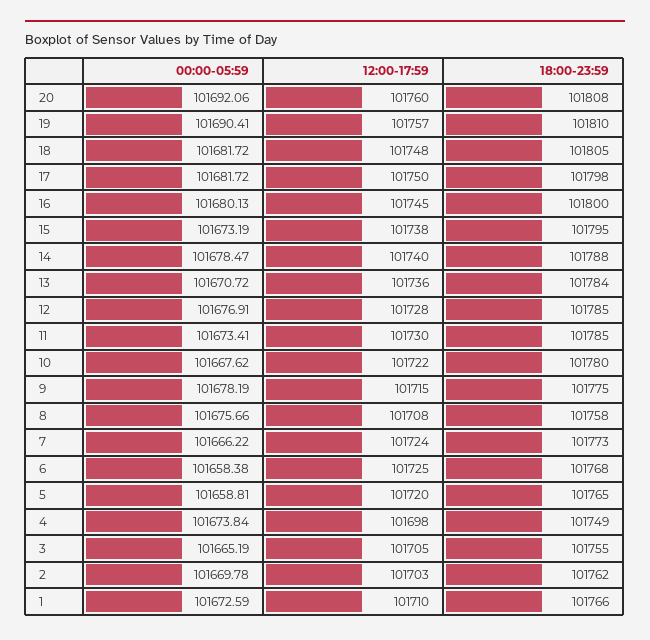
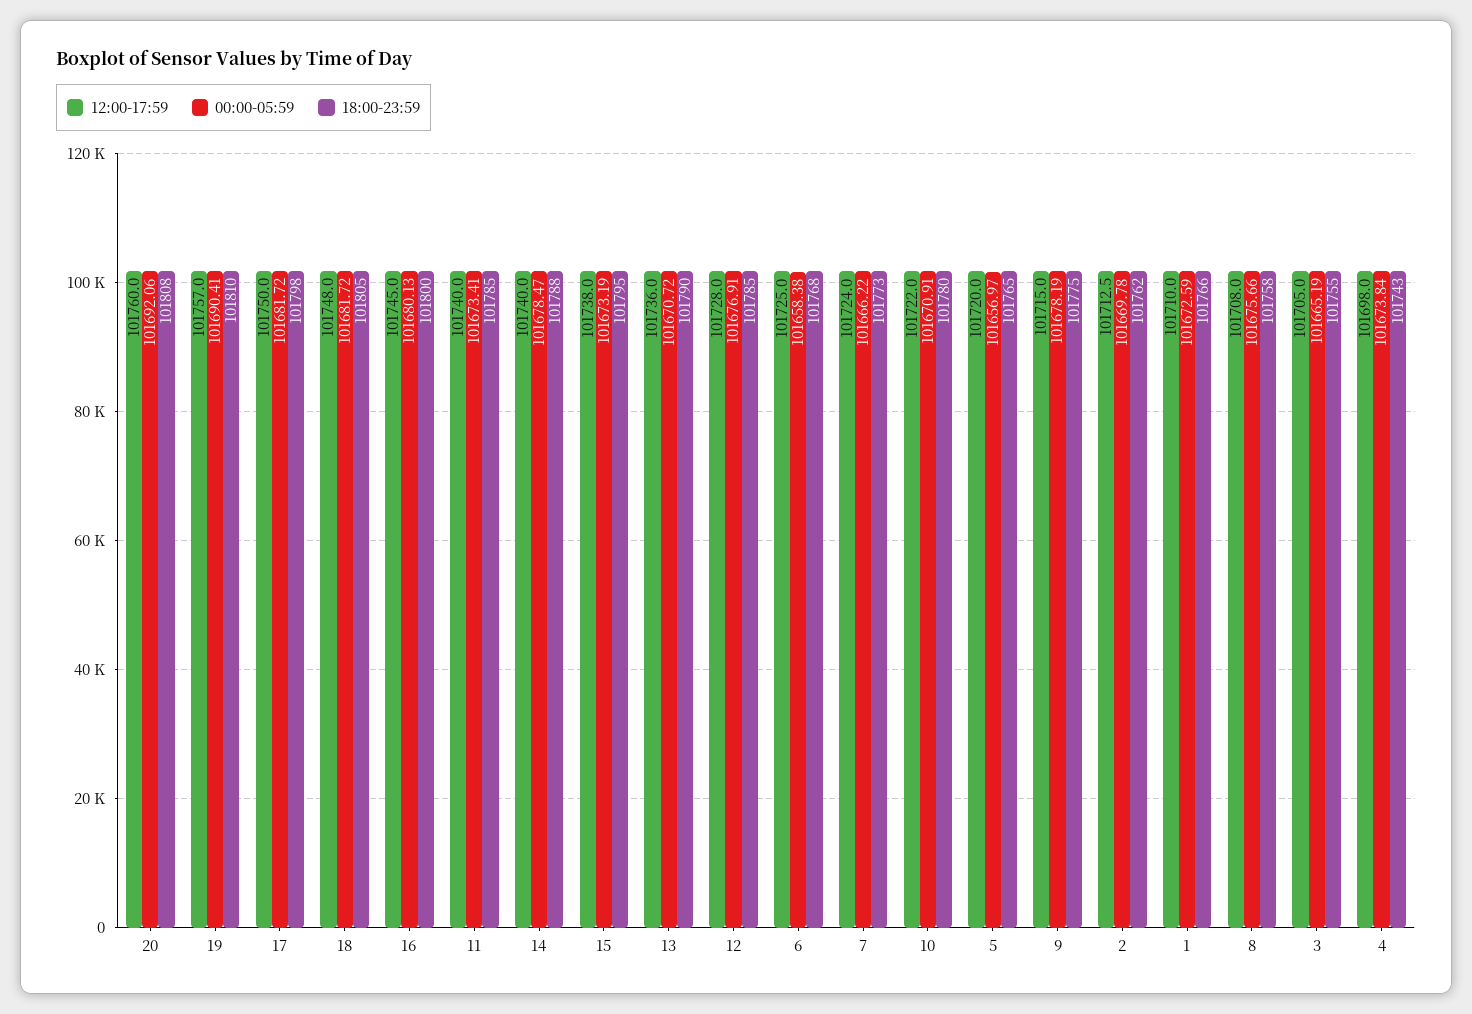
  {
    "00:00-05:59": {
      "20": 101692.06,
      "19": 101690.41,
      "18": 101681.72,
      "17": 101681.72,
      "16": 101680.13,
      "15": 101673.19,
      "14": 101678.47,
      "13": 101670.72,
      "12": 101676.91,
      "11": 101673.41,
-     "10": 101667.62,
+     "10": 101670.91,
      "9": 101678.19,
      "8": 101675.66,
      "7": 101666.22,
      "6": 101658.38,
-     "5": 101658.81,
+     "5": 101656.97,
      "4": 101673.84,
      "3": 101665.19,
      "2": 101669.78,
      "1": 101672.59
    },
    "12:00-17:59": {
      "20": 101760,
      "19": 101757,
      "18": 101748,
      "17": 101750,
      "16": 101745,
      "15": 101738,
      "14": 101740,
      "13": 101736,
      "12": 101728,
-     "11": 101730,
+     "11": 101740,
      "10": 101722,
      "9": 101715,
      "8": 101708,
      "7": 101724,
      "6": 101725,
      "5": 101720,
      "4": 101698,
      "3": 101705,
-     "2": 101703,
+     "2": 101712.5,
      "1": 101710
    },
    "18:00-23:59": {
      "20": 101808,
      "19": 101810,
      "18": 101805,
      "17": 101798,
      "16": 101800,
      "15": 101795,
      "14": 101788,
-     "13": 101784,
+     "13": 101790,
      "12": 101785,
      "11": 101785,
      "10": 101780,
      "9": 101775,
      "8": 101758,
      "7": 101773,
      "6": 101768,
      "5": 101765,
-     "4": 101749,
+     "4": 101743,
      "3": 101755,
      "2": 101762,
      "1": 101766
    }
  }

